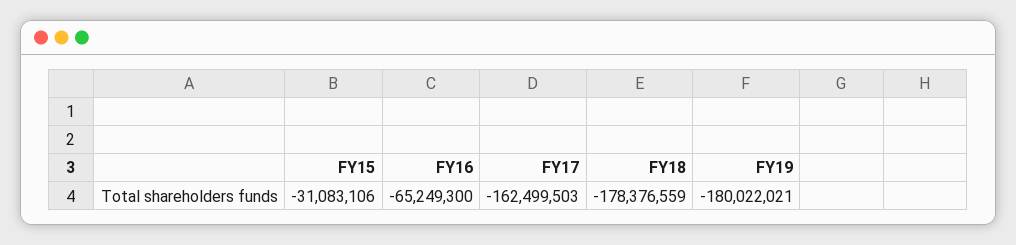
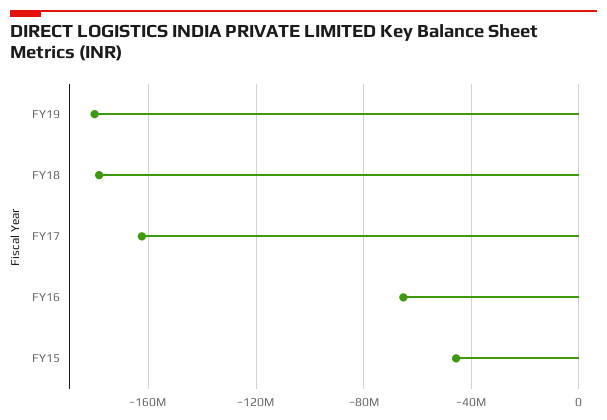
  {
-   "FY15": -31083106,
+   "FY15": -45000000,
    "FY16": -65249300,
    "FY17": -162499503,
    "FY18": -178376559,
    "FY19": -180022021
  }

